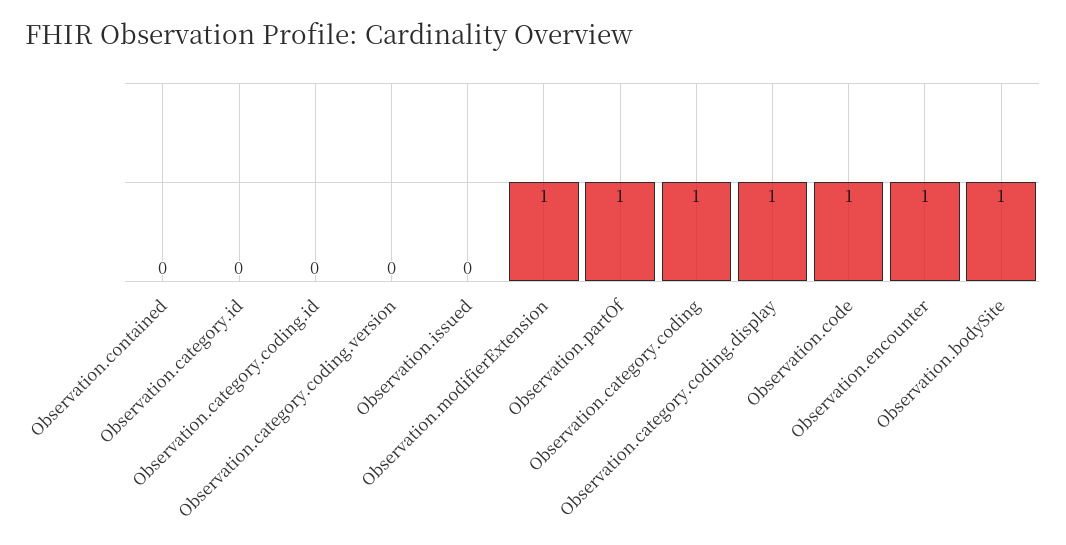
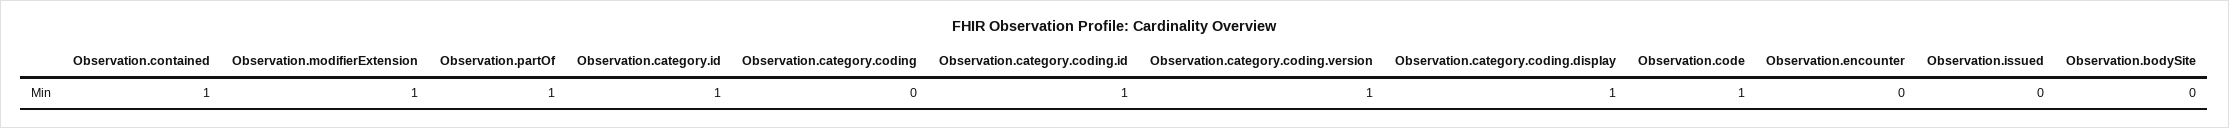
  {
-   "Observation.contained": 0,
+   "Observation.contained": 1,
-   "Observation.category.id": 0,
+   "Observation.category.id": 1,
-   "Observation.category.coding.id": 0,
+   "Observation.category.coding.id": 1,
-   "Observation.category.coding.version": 0,
+   "Observation.category.coding.version": 1,
    "Observation.issued": 0,
    "Observation.modifierExtension": 1,
    "Observation.partOf": 1,
-   "Observation.category.coding": 1,
+   "Observation.category.coding": 0,
    "Observation.category.coding.display": 1,
    "Observation.code": 1,
-   "Observation.encounter": 1,
+   "Observation.encounter": 0,
-   "Observation.bodySite": 1
+   "Observation.bodySite": 0
  }

